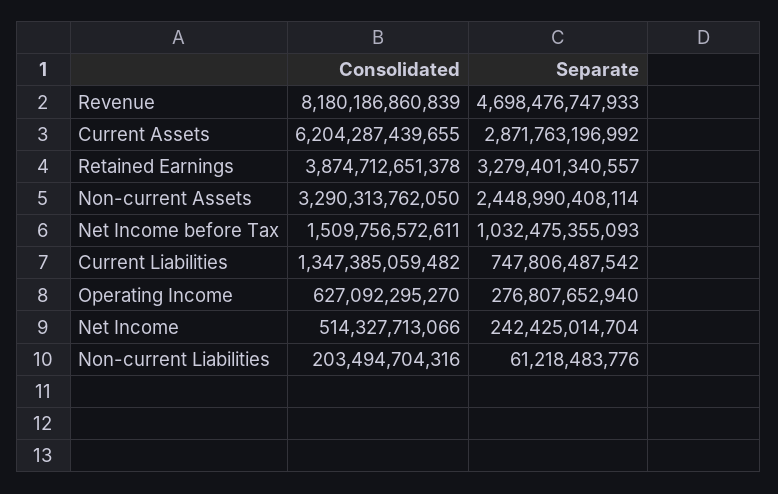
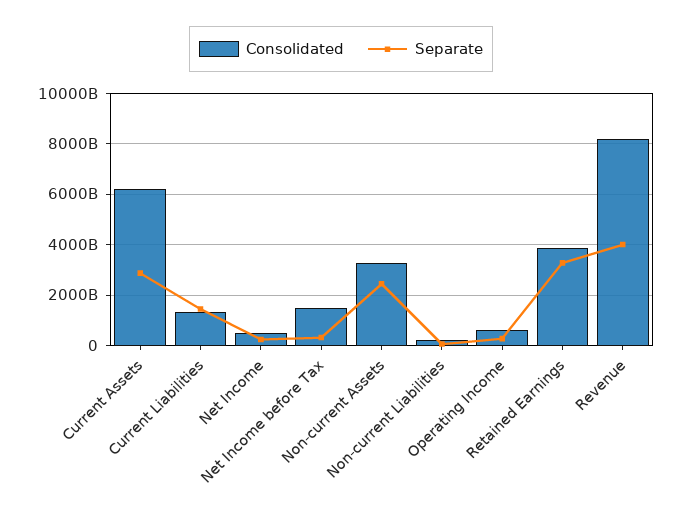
  {
    "Consolidated": {
      "Revenue": 8180186860839,
      "Current Assets": 6204287439655,
      "Retained Earnings": 3874712651378,
      "Non-current Assets": 3290313762050,
      "Net Income before Tax": 1509756572611,
      "Current Liabilities": 1347385059482,
      "Operating Income": 627092295270,
      "Net Income": 514327713066,
      "Non-current Liabilities": 203494704316
    },
    "Separate": {
-     "Revenue": 4698476747933,
+     "Revenue": 4000000000000,
      "Current Assets": 2871763196992,
      "Retained Earnings": 3279401340557,
      "Non-current Assets": 2448990408114,
-     "Net Income before Tax": 1032475355093,
+     "Net Income before Tax": 250000000000,
-     "Current Liabilities": 747806487542,
+     "Current Liabilities": 1500000000000,
      "Operating Income": 276807652940,
      "Net Income": 242425014704,
      "Non-current Liabilities": 61218483776
    }
  }

